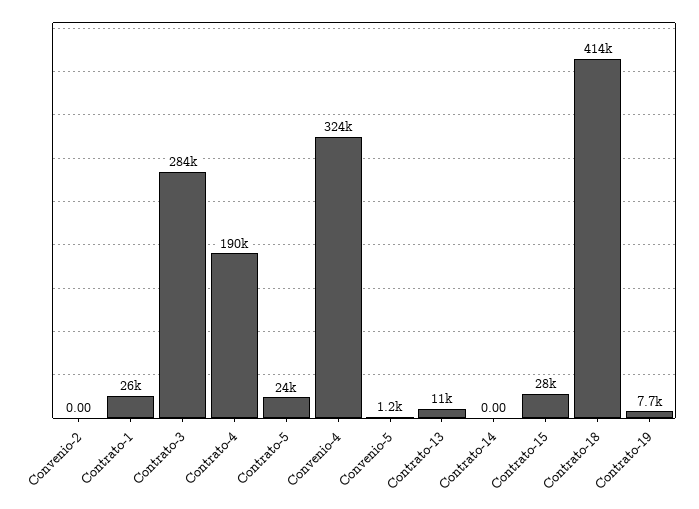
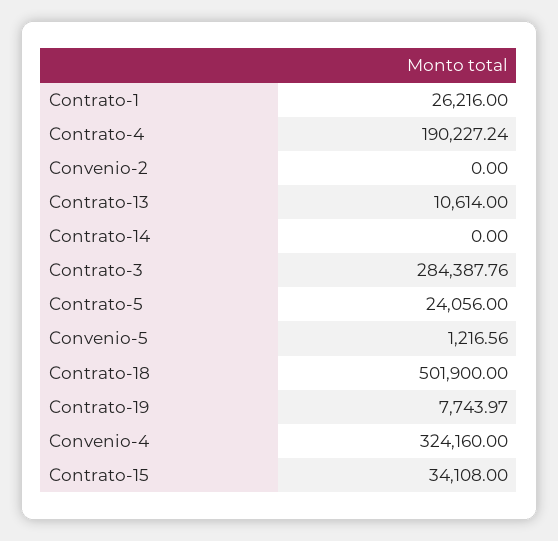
  {
    "Convenio-2": 0,
    "Contrato-1": 26216,
    "Contrato-3": 284387.76,
    "Contrato-4": 190227.24,
    "Contrato-5": 24056,
    "Convenio-4": 324160,
    "Convenio-5": 1216.56,
    "Contrato-13": 10614,
    "Contrato-14": 0,
-   "Contrato-15": 28000,
+   "Contrato-15": 34108,
-   "Contrato-18": 414000,
+   "Contrato-18": 501900,
    "Contrato-19": 7743.97
  }

